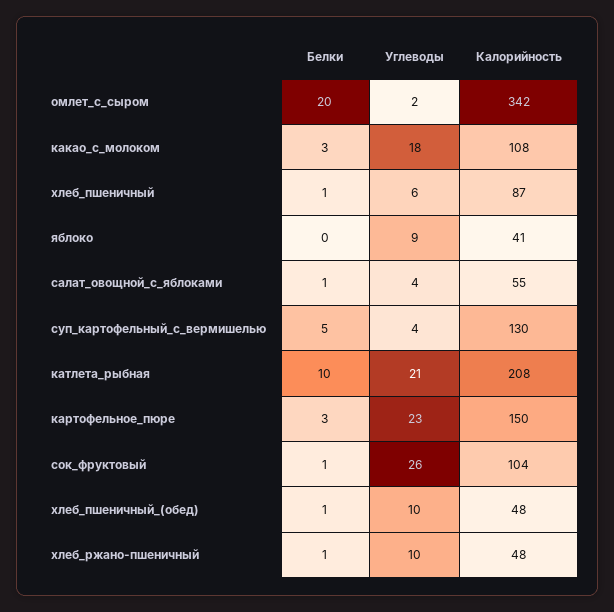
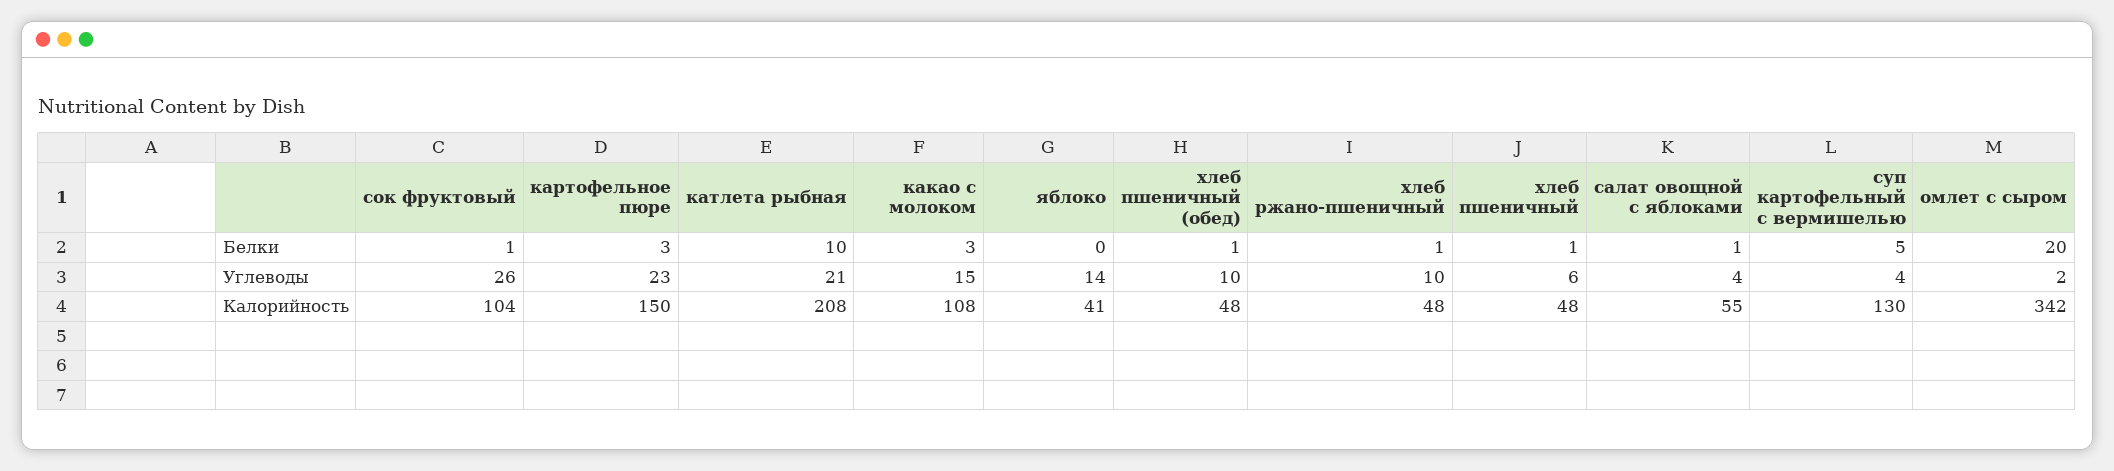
  {
    "Белки": {
      "омлет_с_сыром": 20,
      "какао_с_молоком": 3,
      "хлеб_пшеничный": 1,
      "яблоко": 0,
      "салат_овощной_с_яблоками": 1,
      "суп_картофельный_с_вермишелью": 5,
      "катлета_рыбная": 10,
      "картофельное_пюре": 3,
      "сок_фруктовый": 1,
      "хлеб_пшеничный_(обед)": 1,
      "хлеб_ржано-пшеничный": 1
    },
    "Углеводы": {
      "омлет_с_сыром": 2,
-     "какао_с_молоком": 18,
+     "какао_с_молоком": 15,
      "хлеб_пшеничный": 6,
-     "яблоко": 9,
+     "яблоко": 14,
      "салат_овощной_с_яблоками": 4,
      "суп_картофельный_с_вермишелью": 4,
      "катлета_рыбная": 21,
      "картофельное_пюре": 23,
      "сок_фруктовый": 26,
      "хлеб_пшеничный_(обед)": 10,
      "хлеб_ржано-пшеничный": 10
    },
    "Калорийность": {
      "омлет_с_сыром": 342,
      "какао_с_молоком": 108,
-     "хлеб_пшеничный": 87,
+     "хлеб_пшеничный": 48,
      "яблоко": 41,
      "салат_овощной_с_яблоками": 55,
      "суп_картофельный_с_вермишелью": 130,
      "катлета_рыбная": 208,
      "картофельное_пюре": 150,
      "сок_фруктовый": 104,
      "хлеб_пшеничный_(обед)": 48,
      "хлеб_ржано-пшеничный": 48
    }
  }

